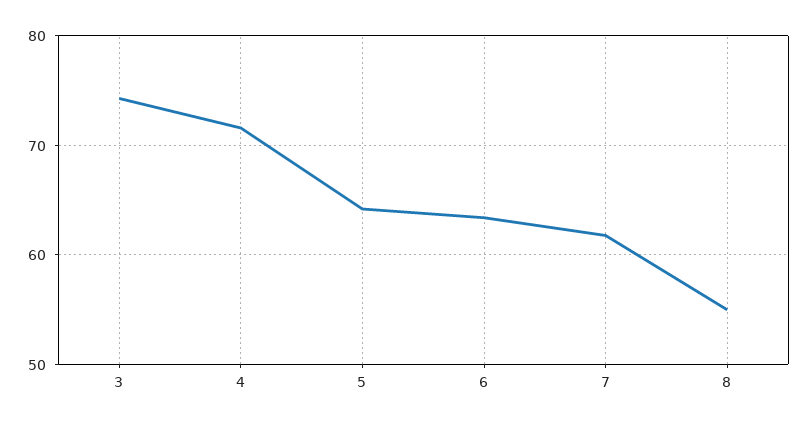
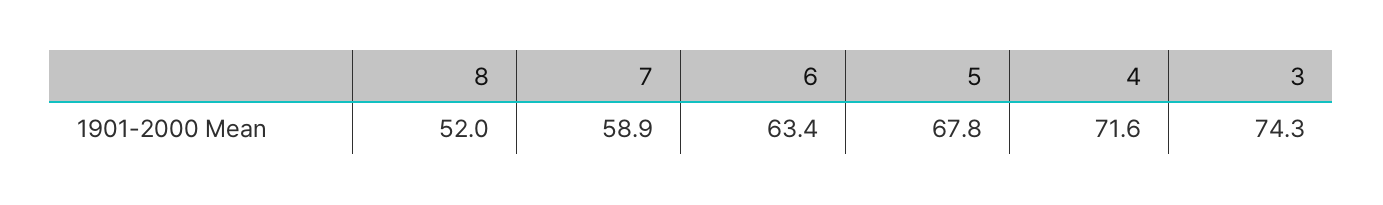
  {
    "3": 74.3,
    "4": 71.6,
-   "5": 64,
+   "5": 67.8,
    "6": 63.4,
-   "7": 62,
+   "7": 58.9,
-   "8": 55
+   "8": 52
  }

